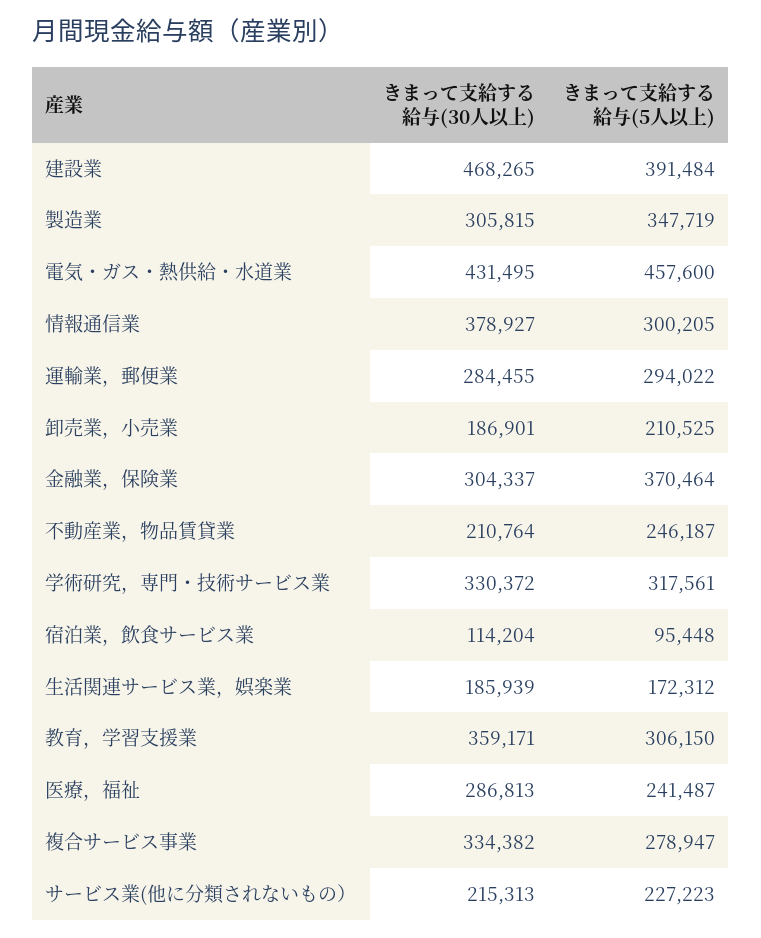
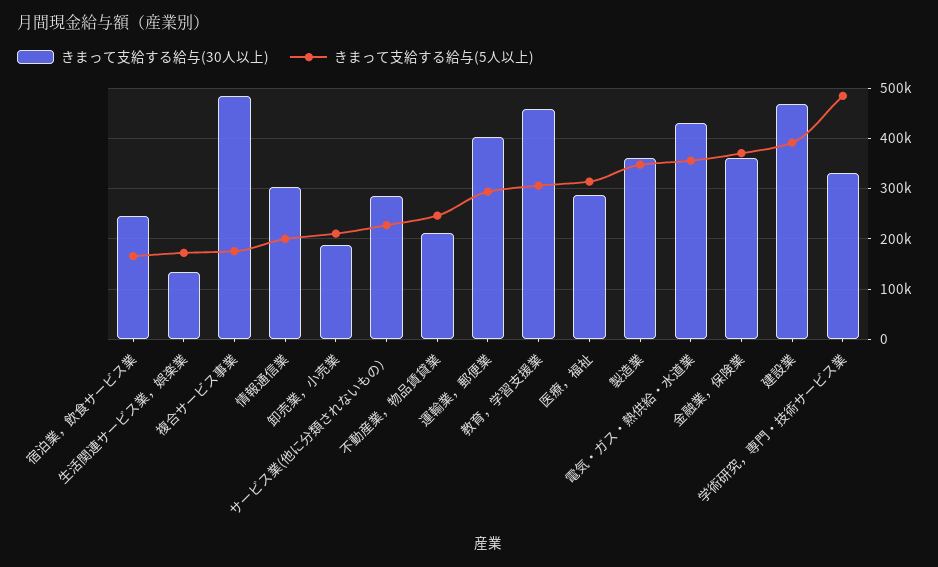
  {
    "きまって支給する給与(30人以上)": {
      "建設業": 468265,
-     "製造業": 305815,
+     "製造業": 360000,
      "電気・ガス・熱供給・水道業": 431495,
-     "情報通信業": 378927,
+     "情報通信業": 300000,
-     "運輸業，郵便業": 284455,
+     "運輸業，郵便業": 400000,
      "卸売業，小売業": 186901,
-     "金融業，保険業": 304337,
+     "金融業，保険業": 360000,
      "不動産業，物品賃貸業": 210764,
      "学術研究，専門・技術サービス業": 330372,
-     "宿泊業，飲食サービス業": 114204,
+     "宿泊業，飲食サービス業": 240000,
-     "生活関連サービス業，娯楽業": 185939,
+     "生活関連サービス業，娯楽業": 140000,
-     "教育，学習支援業": 359171,
+     "教育，学習支援業": 460000,
      "医療，福祉": 286813,
-     "複合サービス事業": 334382,
+     "複合サービス事業": 480000,
-     "サービス業(他に分類されないもの）": 215313
+     "サービス業(他に分類されないもの）": 280000
    },
    "きまって支給する給与(5人以上)": {
      "建設業": 391484,
      "製造業": 347719,
-     "電気・ガス・熱供給・水道業": 457600,
+     "電気・ガス・熱供給・水道業": 360000,
-     "情報通信業": 300205,
+     "情報通信業": 200000,
      "運輸業，郵便業": 294022,
      "卸売業，小売業": 210525,
      "金融業，保険業": 370464,
      "不動産業，物品賃貸業": 246187,
-     "学術研究，専門・技術サービス業": 317561,
+     "学術研究，専門・技術サービス業": 480000,
-     "宿泊業，飲食サービス業": 95448,
+     "宿泊業，飲食サービス業": 160000,
      "生活関連サービス業，娯楽業": 172312,
      "教育，学習支援業": 306150,
-     "医療，福祉": 241487,
+     "医療，福祉": 320000,
-     "複合サービス事業": 278947,
+     "複合サービス事業": 180000,
      "サービス業(他に分類されないもの）": 227223
    }
  }

